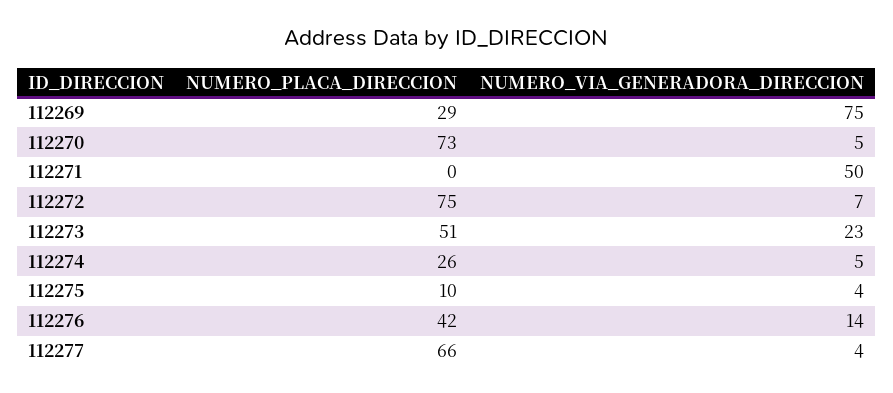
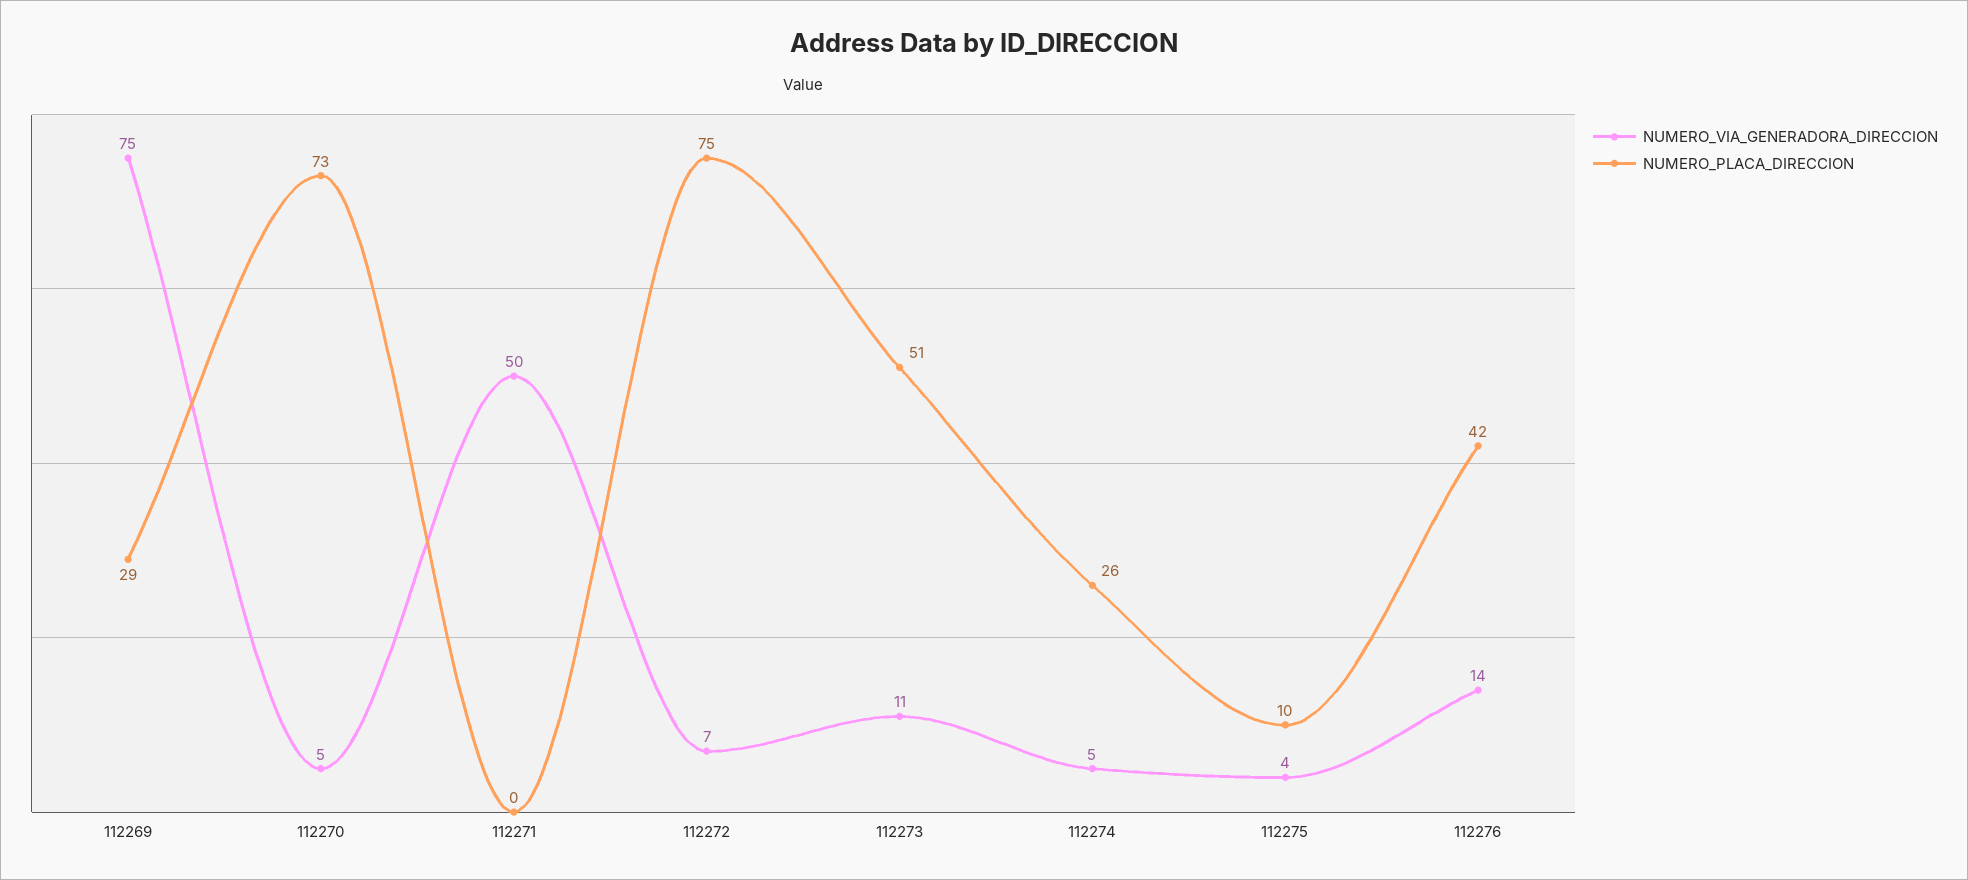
  {
    "NUMERO_PLACA_DIRECCION": {
      "112269": 29,
      "112270": 73,
      "112271": 0,
      "112272": 75,
      "112273": 51,
      "112274": 26,
      "112275": 10,
-     "112276": 42,
+     "112276": 42
-     "112277": 66
    },
    "NUMERO_VIA_GENERADORA_DIRECCION": {
      "112269": 75,
      "112270": 5,
      "112271": 50,
      "112272": 7,
-     "112273": 23,
+     "112273": 11,
      "112274": 5,
      "112275": 4,
-     "112276": 14,
+     "112276": 14
-     "112277": 4
    }
  }

